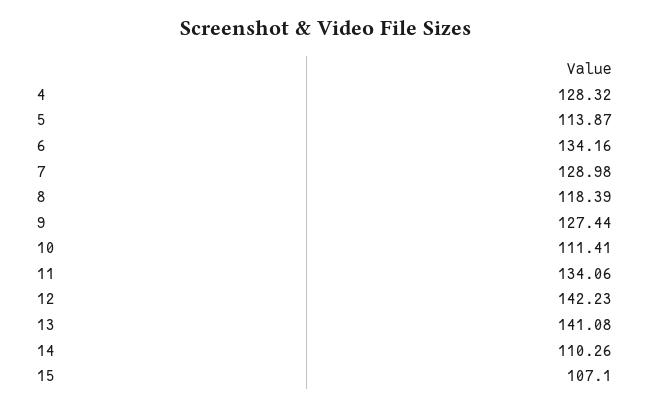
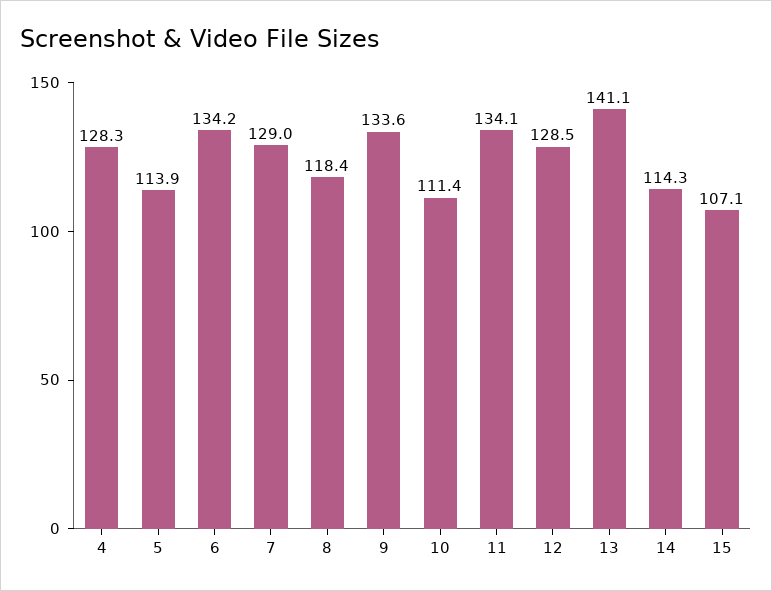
  {
    "4": 128.32,
    "5": 113.87,
    "6": 134.16,
    "7": 128.98,
    "8": 118.39,
-   "9": 127.44,
+   "9": 133.6,
    "10": 111.41,
    "11": 134.06,
-   "12": 142.23,
+   "12": 128.5,
    "13": 141.08,
-   "14": 110.26,
+   "14": 114.3,
    "15": 107.1
  }

